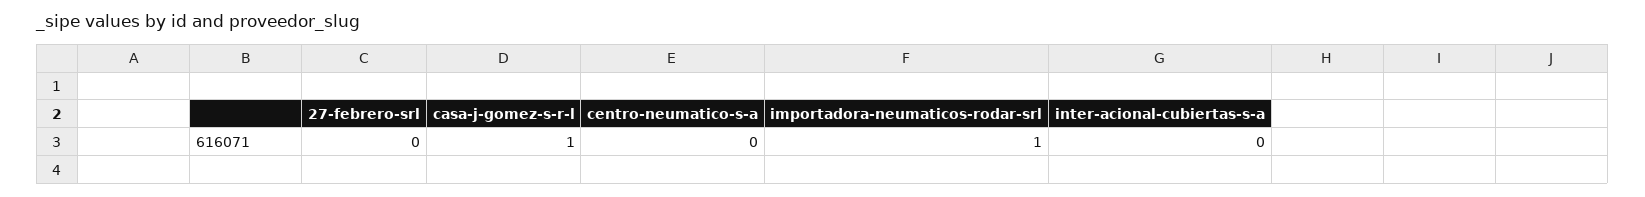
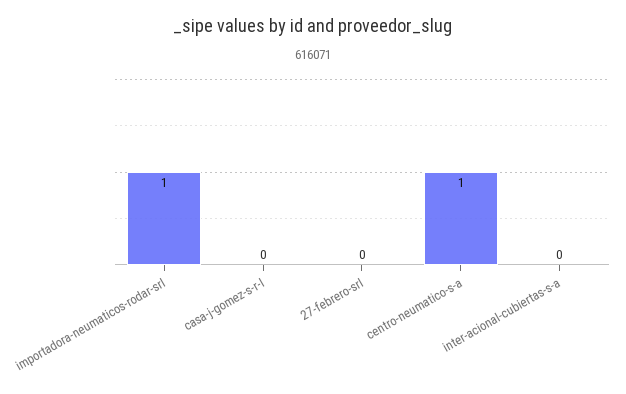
  {
    "27-febrero-srl": 0,
-   "casa-j-gomez-s-r-l": 1,
+   "casa-j-gomez-s-r-l": 0,
-   "centro-neumatico-s-a": 0,
+   "centro-neumatico-s-a": 1,
    "importadora-neumaticos-rodar-srl": 1,
    "inter-acional-cubiertas-s-a": 0
  }

